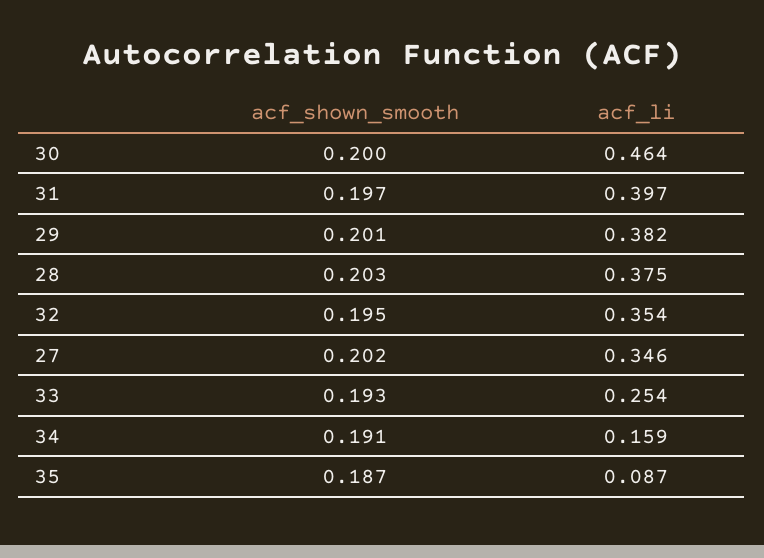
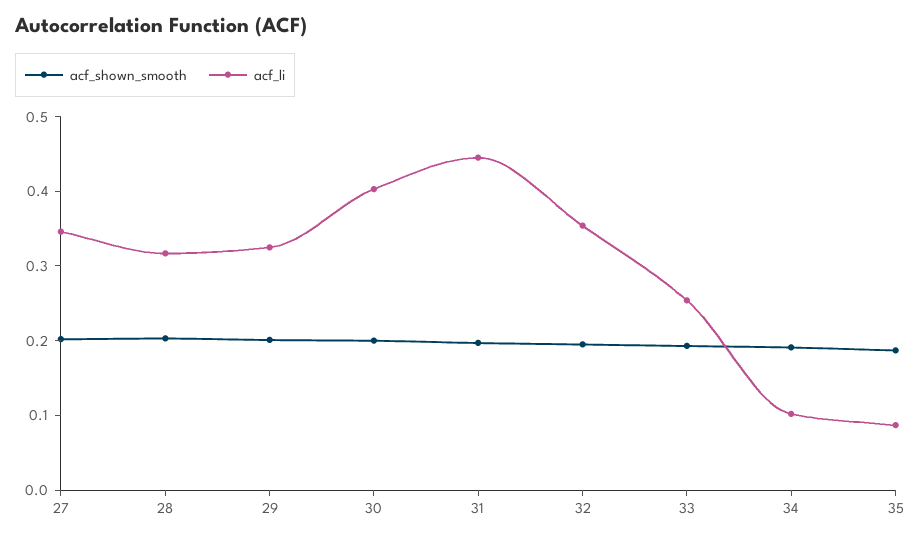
  {
    "acf_shown_smooth": {
      "30": 0.2,
      "31": 0.197,
      "29": 0.201,
      "28": 0.203,
      "32": 0.195,
      "27": 0.202,
      "33": 0.193,
      "34": 0.191,
      "35": 0.187
    },
    "acf_li": {
-     "30": 0.464,
+     "30": 0.4,
-     "31": 0.397,
+     "31": 0.44,
-     "29": 0.382,
+     "29": 0.32,
-     "28": 0.375,
+     "28": 0.32,
      "32": 0.354,
      "27": 0.346,
      "33": 0.254,
-     "34": 0.159,
+     "34": 0.1,
      "35": 0.087
    }
  }

